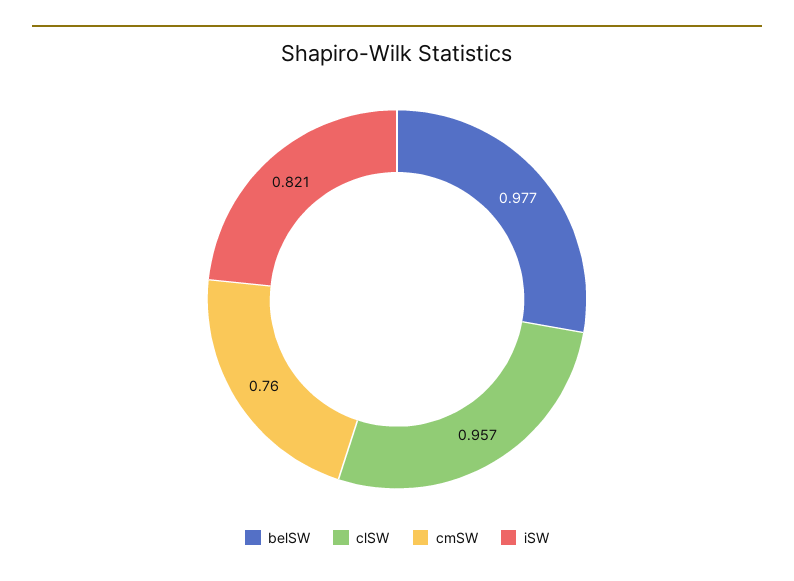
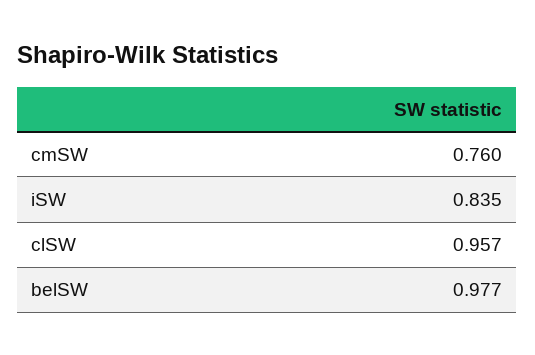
  {
    "belSW": 0.977,
    "clSW": 0.957,
    "cmSW": 0.76,
-   "iSW": 0.821
+   "iSW": 0.835
  }

